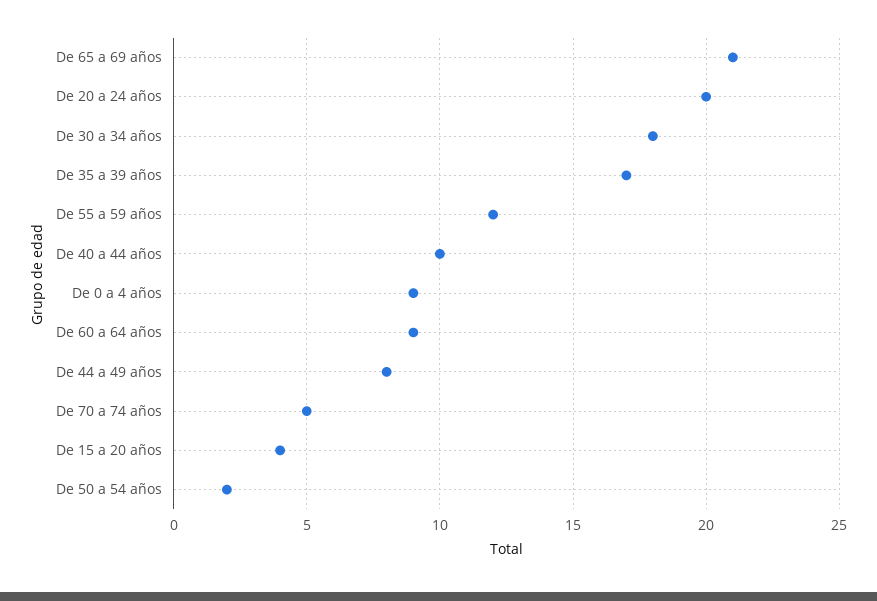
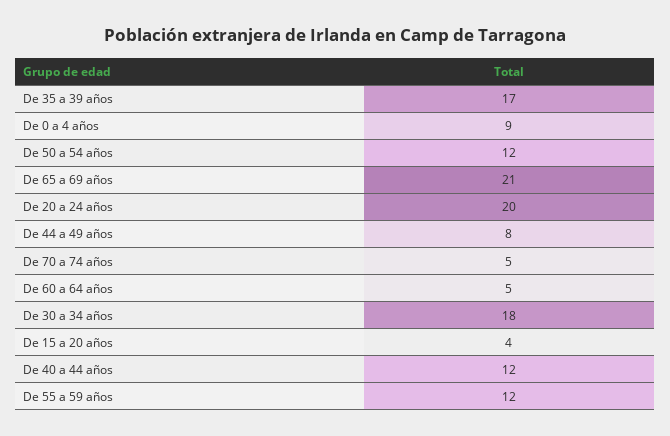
  {
    "De 65 a 69 años": 21,
    "De 20 a 24 años": 20,
    "De 30 a 34 años": 18,
    "De 35 a 39 años": 17,
    "De 55 a 59 años": 12,
-   "De 40 a 44 años": 10,
+   "De 40 a 44 años": 12,
    "De 0 a 4 años": 9,
-   "De 60 a 64 años": 9,
+   "De 60 a 64 años": 5,
    "De 44 a 49 años": 8,
    "De 70 a 74 años": 5,
    "De 15 a 20 años": 4,
-   "De 50 a 54 años": 2
+   "De 50 a 54 años": 12
  }

